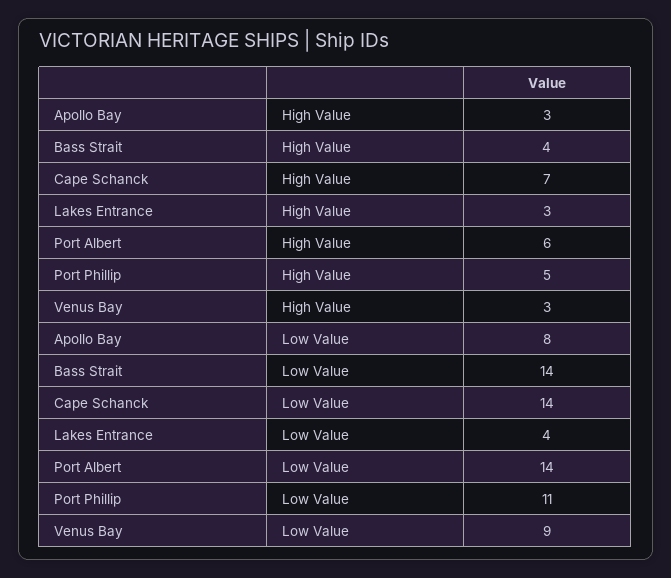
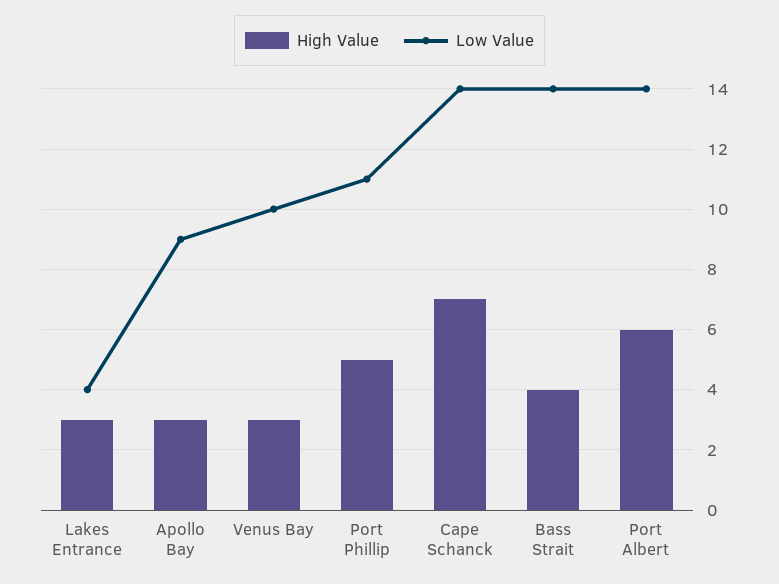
  {
    "High Value": {
      "Apollo Bay": 3,
      "Bass Strait": 4,
      "Cape Schanck": 7,
      "Lakes Entrance": 3,
      "Port Albert": 6,
      "Port Phillip": 5,
      "Venus Bay": 3
    },
    "Low Value": {
-     "Apollo Bay": 8,
+     "Apollo Bay": 9,
      "Bass Strait": 14,
      "Cape Schanck": 14,
      "Lakes Entrance": 4,
      "Port Albert": 14,
      "Port Phillip": 11,
-     "Venus Bay": 9
+     "Venus Bay": 10
    }
  }

